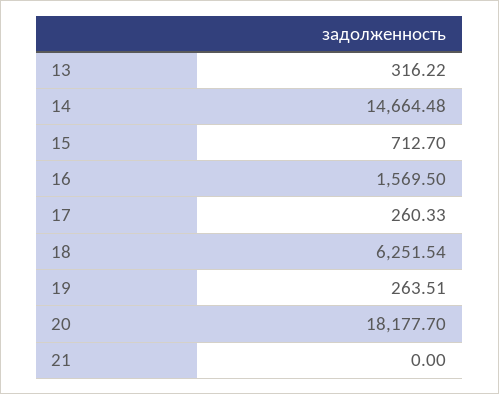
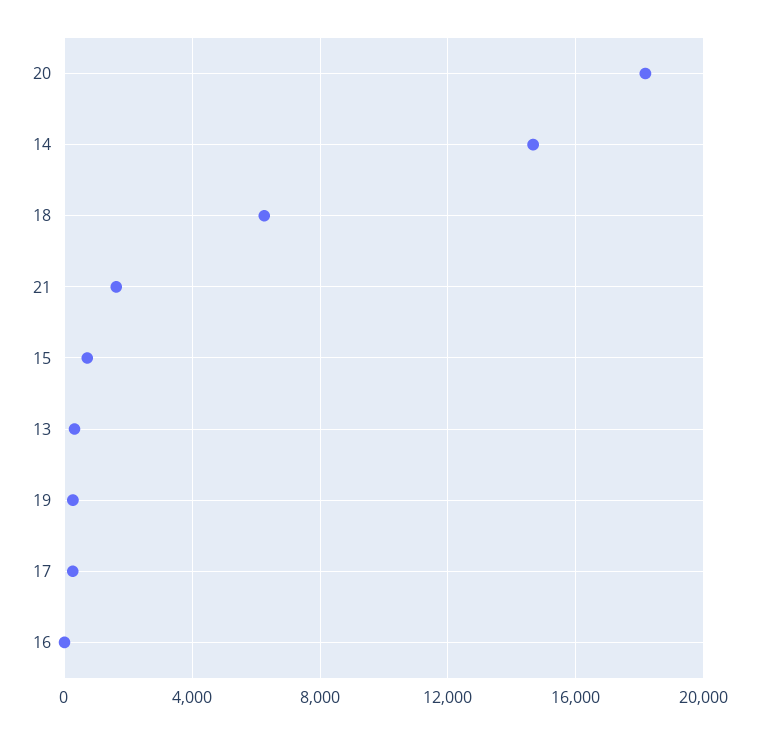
  {
    "13": 316.22,
    "14": 14664.48,
    "15": 712.7,
-   "16": 1569.5,
+   "16": 0,
    "17": 260.33,
    "18": 6251.54,
    "19": 263.51,
    "20": 18177.7,
-   "21": 0
+   "21": 1500
  }

